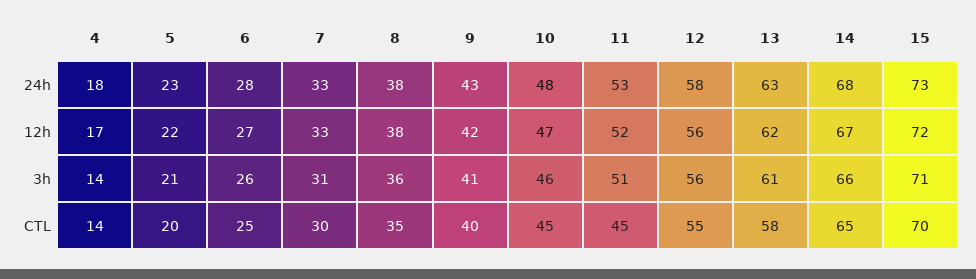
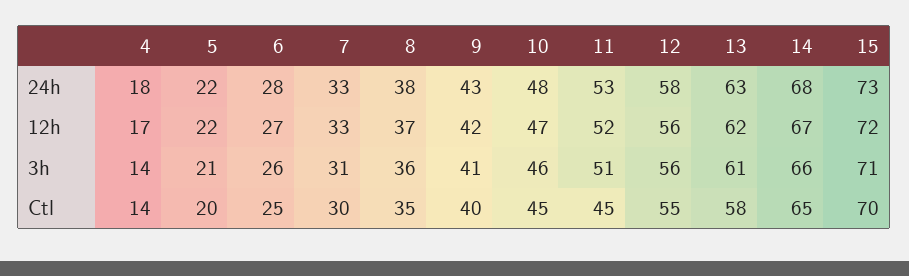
  {
    "4": {
      "24h": 18,
      "12h": 17,
      "3h": 14,
      "CTL": 14
    },
    "5": {
-     "24h": 23,
+     "24h": 22,
      "12h": 22,
      "3h": 21,
      "CTL": 20
    },
    "6": {
      "24h": 28,
      "12h": 27,
      "3h": 26,
      "CTL": 25
    },
    "7": {
      "24h": 33,
      "12h": 33,
      "3h": 31,
      "CTL": 30
    },
    "8": {
      "24h": 38,
-     "12h": 38,
+     "12h": 37,
      "3h": 36,
      "CTL": 35
    },
    "9": {
      "24h": 43,
      "12h": 42,
      "3h": 41,
      "CTL": 40
    },
    "10": {
      "24h": 48,
      "12h": 47,
      "3h": 46,
      "CTL": 45
    },
    "11": {
      "24h": 53,
      "12h": 52,
      "3h": 51,
      "CTL": 45
    },
    "12": {
      "24h": 58,
      "12h": 56,
      "3h": 56,
      "CTL": 55
    },
    "13": {
      "24h": 63,
      "12h": 62,
      "3h": 61,
      "CTL": 58
    },
    "14": {
      "24h": 68,
      "12h": 67,
      "3h": 66,
      "CTL": 65
    },
    "15": {
      "24h": 73,
      "12h": 72,
      "3h": 71,
      "CTL": 70
    }
  }

